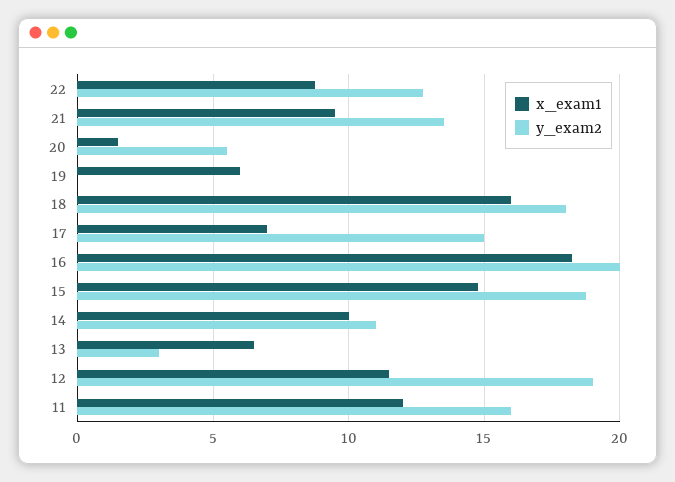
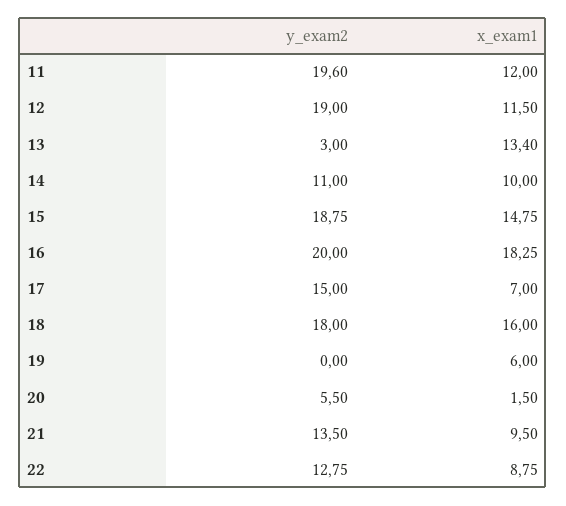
  {
    "x_exam1": {
      "22": 8.75,
      "21": 9.5,
      "20": 1.5,
      "19": 6,
      "18": 16,
      "17": 7,
      "16": 18.25,
      "15": 14.75,
      "14": 10,
-     "13": 6.5,
+     "13": 13.4,
      "12": 11.5,
      "11": 12
    },
    "y_exam2": {
      "22": 12.75,
      "21": 13.5,
      "20": 5.5,
      "19": 0,
      "18": 18,
      "17": 15,
      "16": 20,
      "15": 18.75,
      "14": 11,
      "13": 3,
      "12": 19,
-     "11": 16
+     "11": 19.6
    }
  }

